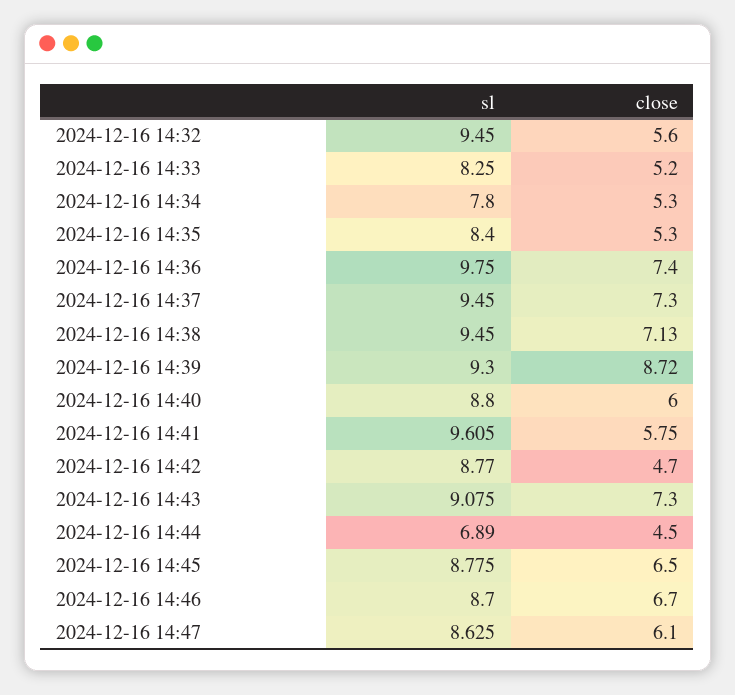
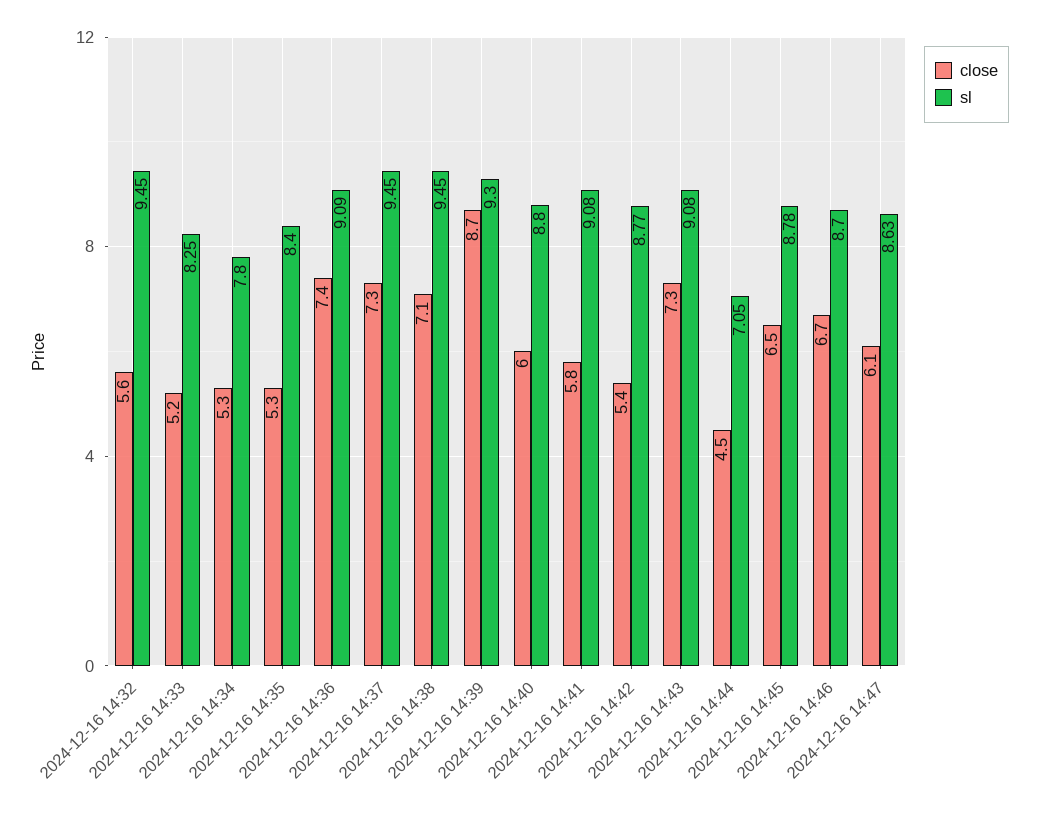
  {
    "sl": {
      "2024-12-16 14:32": 9.45,
      "2024-12-16 14:33": 8.25,
      "2024-12-16 14:34": 7.8,
      "2024-12-16 14:35": 8.4,
-     "2024-12-16 14:36": 9.75,
+     "2024-12-16 14:36": 9.09,
      "2024-12-16 14:37": 9.45,
      "2024-12-16 14:38": 9.45,
      "2024-12-16 14:39": 9.3,
      "2024-12-16 14:40": 8.8,
-     "2024-12-16 14:41": 9.605,
+     "2024-12-16 14:41": 9.08,
      "2024-12-16 14:42": 8.77,
      "2024-12-16 14:43": 9.075,
-     "2024-12-16 14:44": 6.89,
+     "2024-12-16 14:44": 7.05,
      "2024-12-16 14:45": 8.775,
      "2024-12-16 14:46": 8.7,
      "2024-12-16 14:47": 8.625
    },
    "close": {
      "2024-12-16 14:32": 5.6,
      "2024-12-16 14:33": 5.2,
      "2024-12-16 14:34": 5.3,
      "2024-12-16 14:35": 5.3,
      "2024-12-16 14:36": 7.4,
      "2024-12-16 14:37": 7.3,
      "2024-12-16 14:38": 7.13,
      "2024-12-16 14:39": 8.72,
      "2024-12-16 14:40": 6,
      "2024-12-16 14:41": 5.75,
-     "2024-12-16 14:42": 4.7,
+     "2024-12-16 14:42": 5.4,
      "2024-12-16 14:43": 7.3,
      "2024-12-16 14:44": 4.5,
      "2024-12-16 14:45": 6.5,
      "2024-12-16 14:46": 6.7,
      "2024-12-16 14:47": 6.1
    }
  }

